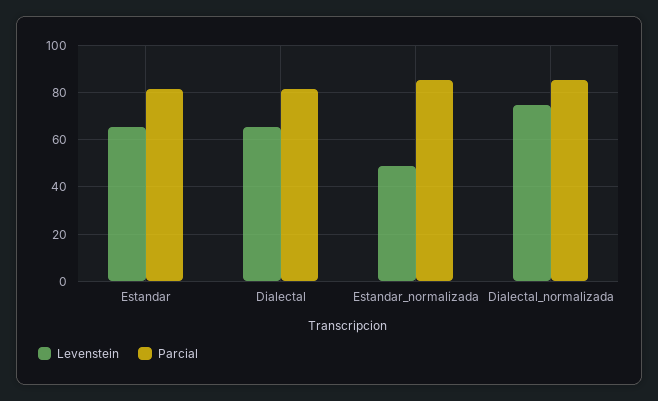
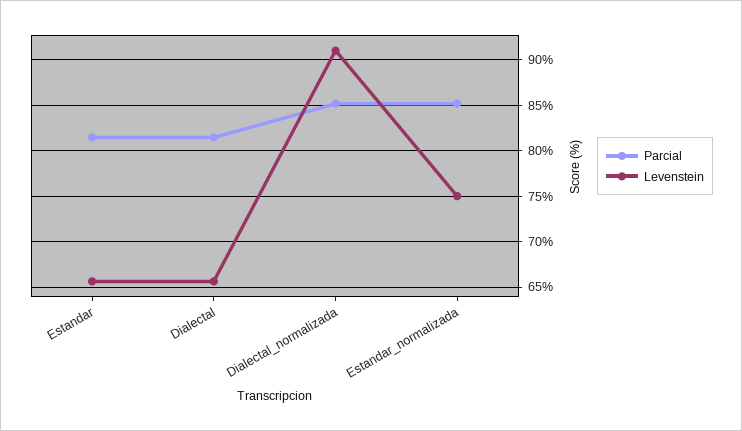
  {
    "Levenstein": {
      "Estandar": 66,
      "Dialectal": 66,
-     "Estandar_normalizada": 50,
+     "Estandar_normalizada": 75,
-     "Dialectal_normalizada": 75
+     "Dialectal_normalizada": 91
    },
    "Parcial": {
      "Estandar": 81,
      "Dialectal": 81,
      "Estandar_normalizada": 85,
      "Dialectal_normalizada": 85
    }
  }

